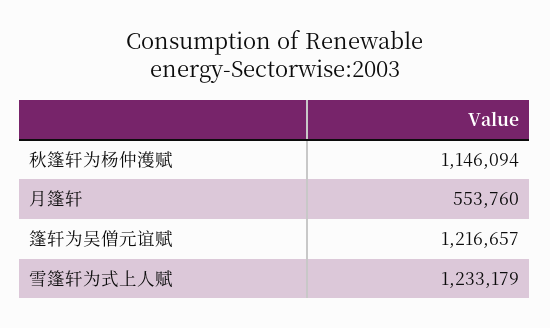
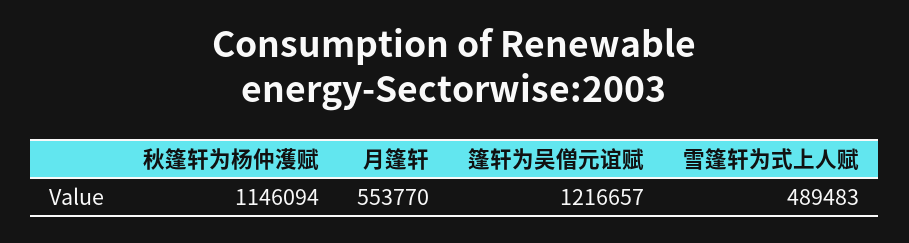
  {
    "秋篷轩为杨仲濩赋": 1146094,
-   "月篷轩": 553760,
+   "月篷轩": 553770,
    "篷轩为吴僧元谊赋": 1216657,
-   "雪篷轩为式上人赋": 1233179
+   "雪篷轩为式上人赋": 489483
  }

